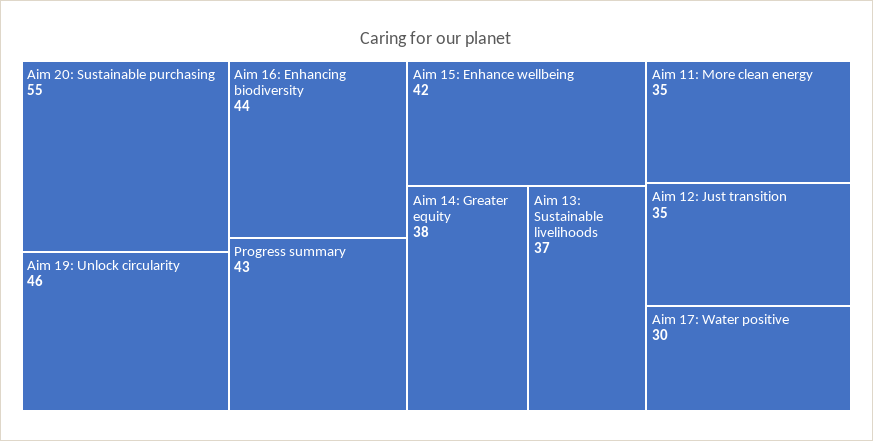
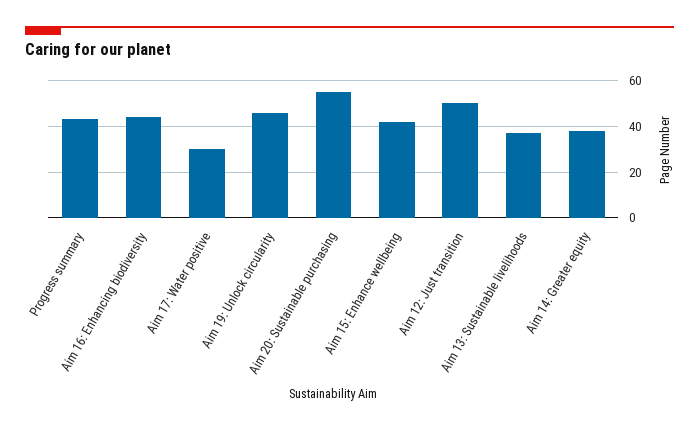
  {
    "Aim 20: Sustainable purchasing": 55,
    "Aim 19: Unlock circularity": 46,
    "Aim 16: Enhancing biodiversity": 44,
    "Progress summary": 43,
    "Aim 15: Enhance wellbeing": 42,
    "Aim 14: Greater equity": 38,
    "Aim 13: Sustainable livelihoods": 37,
-   "Aim 11: More clean energy": 35,
-   "Aim 12: Just transition": 35,
+   "Aim 12: Just transition": 50,
    "Aim 17: Water positive": 30
  }

